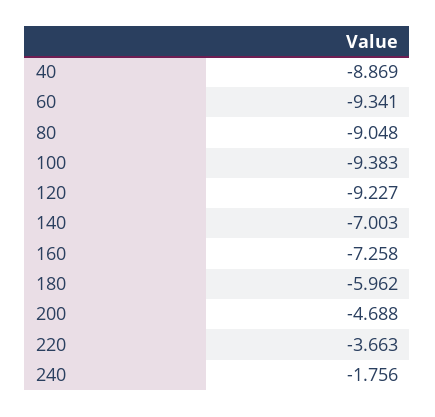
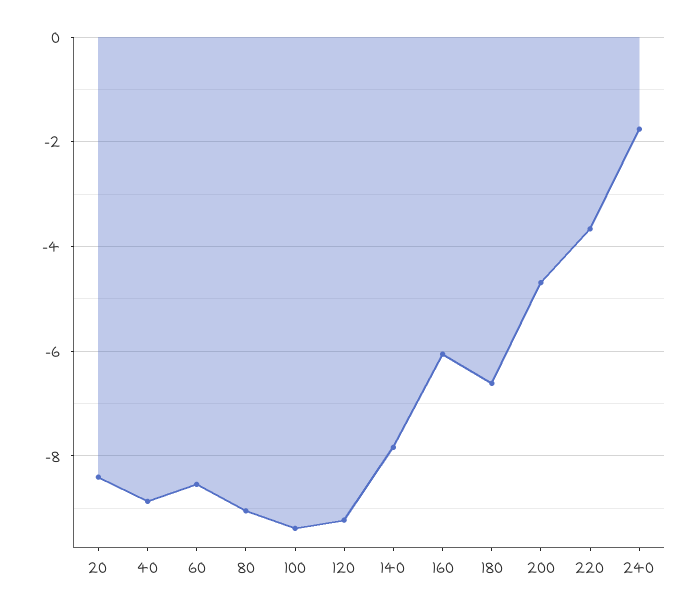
  {
    "40": -8.869,
-   "60": -9.341,
+   "60": -8.6,
    "80": -9.048,
    "100": -9.383,
    "120": -9.227,
-   "140": -7.003,
+   "140": -7.8,
-   "160": -7.258,
+   "160": -6,
-   "180": -5.962,
+   "180": -6.6,
    "200": -4.688,
    "220": -3.663,
-   "240": -1.756
+   "240": -1.756,
+   "20": -8.4
  }

